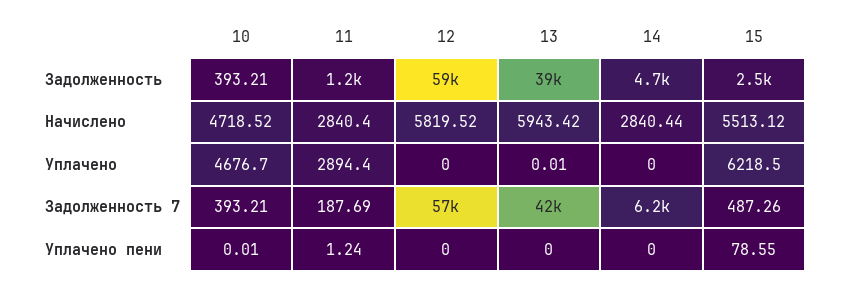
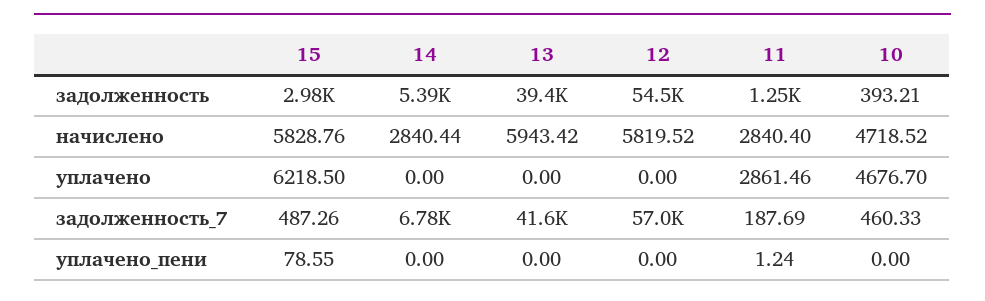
  {
    "10": {
      "Задолженность": 393.21,
      "Начислено": 4718.52,
      "Уплачено": 4676.7,
-     "Задолженность 7": 393.21,
+     "Задолженность 7": 460.33,
-     "Уплачено пени": 0.01
+     "Уплачено пени": 0
    },
    "11": {
      "Задолженность": 1250,
      "Начислено": 2840.4,
-     "Уплачено": 2894.4,
+     "Уплачено": 2861.46,
      "Задолженность 7": 187.69,
      "Уплачено пени": 1.24
    },
    "12": {
-     "Задолженность": 59000,
+     "Задолженность": 54500,
      "Начислено": 5819.52,
      "Уплачено": 0,
      "Задолженность 7": 57000,
      "Уплачено пени": 0
    },
    "13": {
      "Задолженность": 39400,
      "Начислено": 5943.42,
-     "Уплачено": 0.01,
+     "Уплачено": 0,
      "Задолженность 7": 41600,
      "Уплачено пени": 0
    },
    "14": {
-     "Задолженность": 4700,
+     "Задолженность": 5390,
      "Начислено": 2840.44,
      "Уплачено": 0,
-     "Задолженность 7": 6200,
+     "Задолженность 7": 6780,
      "Уплачено пени": 0
    },
    "15": {
-     "Задолженность": 2500,
+     "Задолженность": 2980,
-     "Начислено": 5513.12,
+     "Начислено": 5828.76,
      "Уплачено": 6218.5,
      "Задолженность 7": 487.26,
      "Уплачено пени": 78.55
    }
  }

